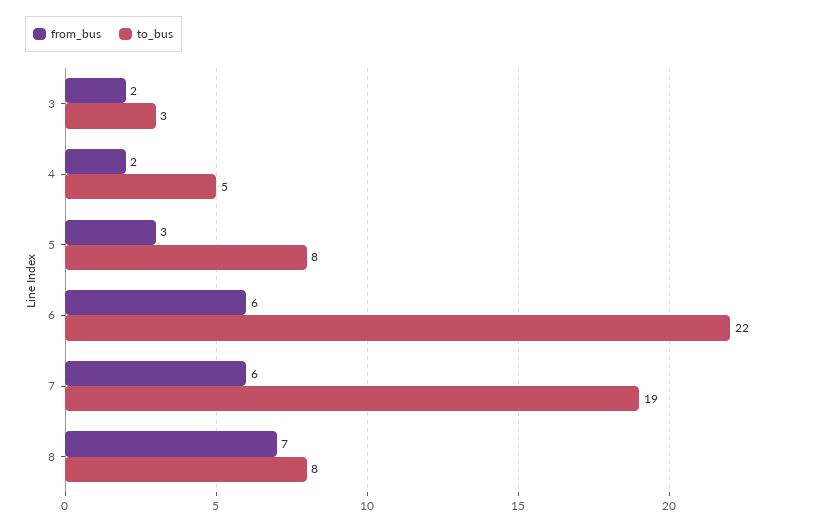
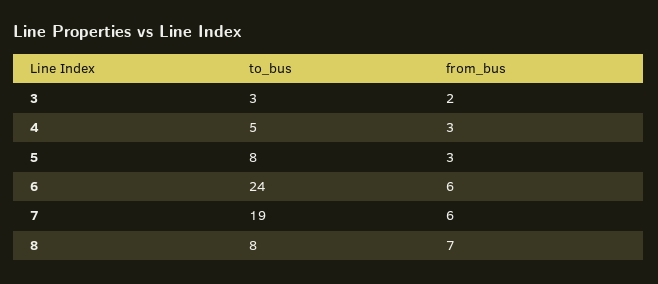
  {
    "from_bus": {
      "3": 2,
-     "4": 2,
+     "4": 3,
      "5": 3,
      "6": 6,
      "7": 6,
      "8": 7
    },
    "to_bus": {
      "3": 3,
      "4": 5,
      "5": 8,
-     "6": 22,
+     "6": 24,
      "7": 19,
      "8": 8
    }
  }

